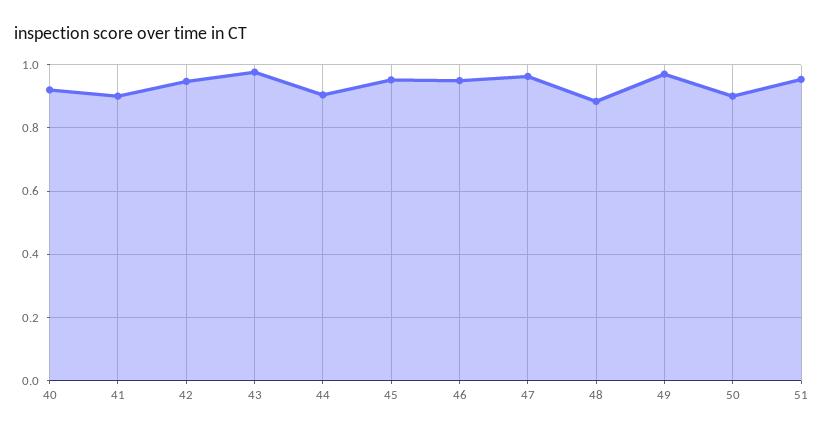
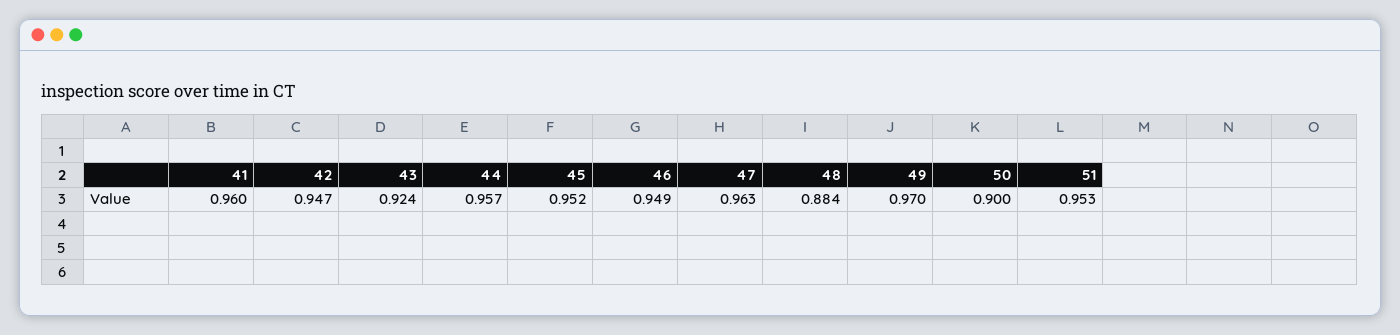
  {
-   "40": 0.92,
-   "41": 0.9,
+   "41": 0.96,
    "42": 0.947,
-   "43": 0.98,
+   "43": 0.924,
-   "44": 0.9,
+   "44": 0.957,
    "45": 0.952,
    "46": 0.949,
    "47": 0.963,
    "48": 0.884,
    "49": 0.97,
    "50": 0.9,
    "51": 0.953
  }

